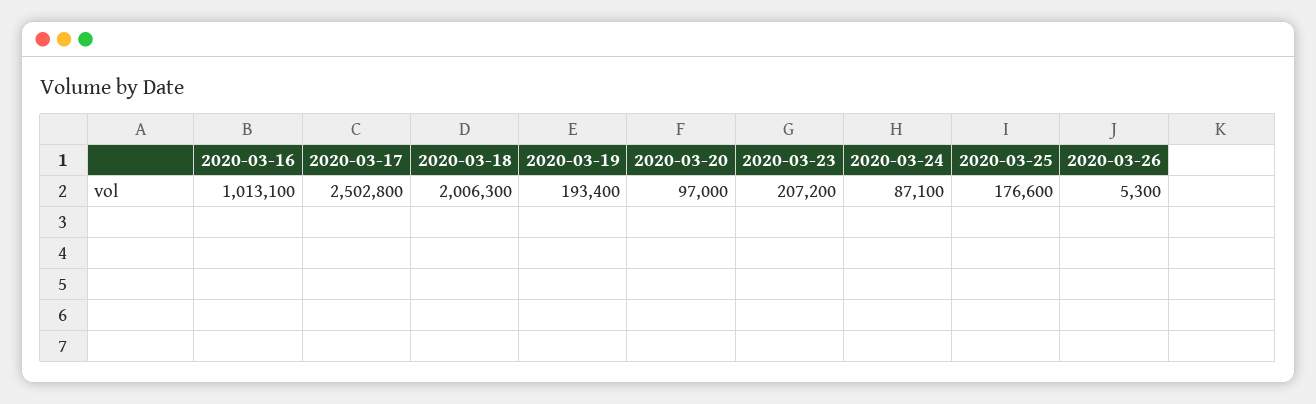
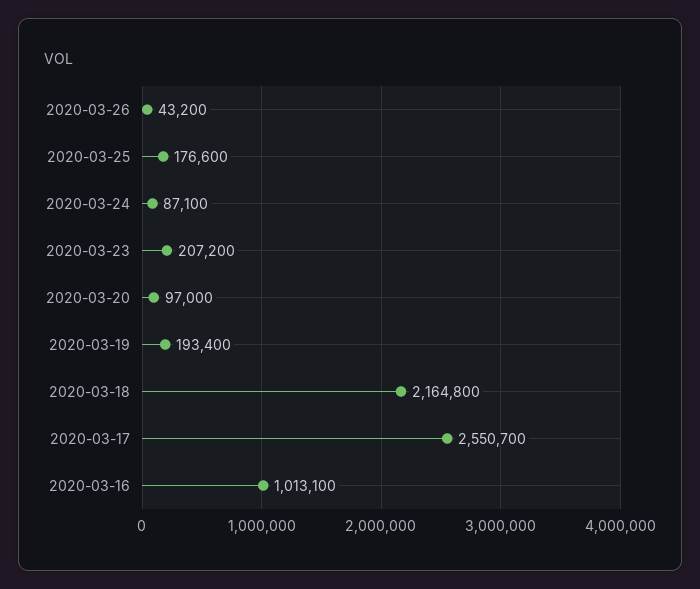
  {
    "2020-03-16": 1013100,
-   "2020-03-17": 2502800,
+   "2020-03-17": 2550700,
-   "2020-03-18": 2006300,
+   "2020-03-18": 2164800,
    "2020-03-19": 193400,
    "2020-03-20": 97000,
    "2020-03-23": 207200,
    "2020-03-24": 87100,
    "2020-03-25": 176600,
-   "2020-03-26": 5300
+   "2020-03-26": 43200
  }

